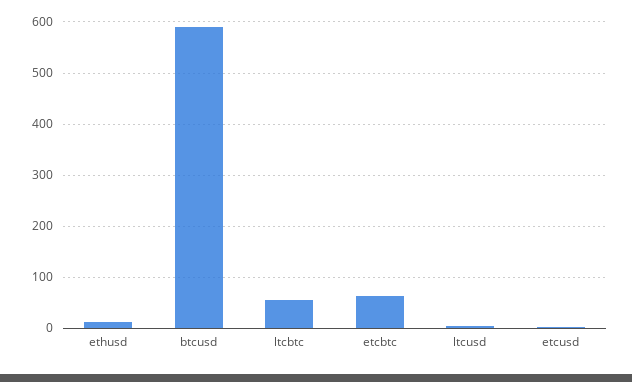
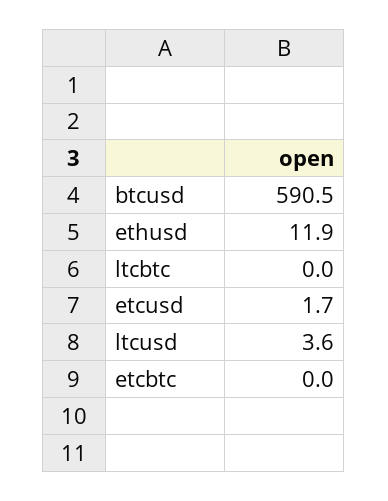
  {
    "ethusd": 11.9,
    "btcusd": 590.5,
-   "ltcbtc": 60,
+   "ltcbtc": 0,
-   "etcbtc": 60,
+   "etcbtc": 0,
    "ltcusd": 3.6,
    "etcusd": 1.7
  }

